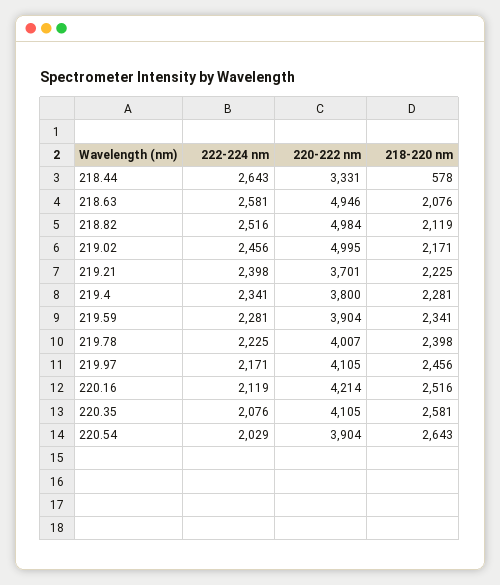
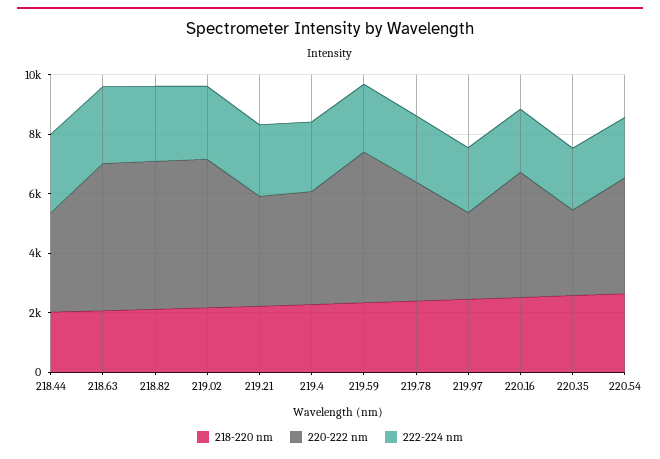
  {
    "222-224 nm": {
      "218.44": 2643,
      "218.63": 2581,
      "218.82": 2516,
      "219.02": 2456,
      "219.21": 2398,
      "219.4": 2341,
      "219.59": 2281,
      "219.78": 2225,
      "219.97": 2171,
      "220.16": 2119,
      "220.35": 2076,
      "220.54": 2029
    },
    "220-222 nm": {
      "218.44": 3331,
      "218.63": 4946,
      "218.82": 4984,
      "219.02": 4995,
      "219.21": 3701,
      "219.4": 3800,
-     "219.59": 3904,
+     "219.59": 5000,
      "219.78": 4007,
-     "219.97": 4105,
+     "219.97": 3000,
      "220.16": 4214,
-     "220.35": 4105,
+     "220.35": 3000,
      "220.54": 3904
    },
    "218-220 nm": {
-     "218.44": 578,
+     "218.44": 2000,
      "218.63": 2076,
      "218.82": 2119,
      "219.02": 2171,
      "219.21": 2225,
      "219.4": 2281,
      "219.59": 2341,
      "219.78": 2398,
      "219.97": 2456,
      "220.16": 2516,
      "220.35": 2581,
      "220.54": 2643
    }
  }

